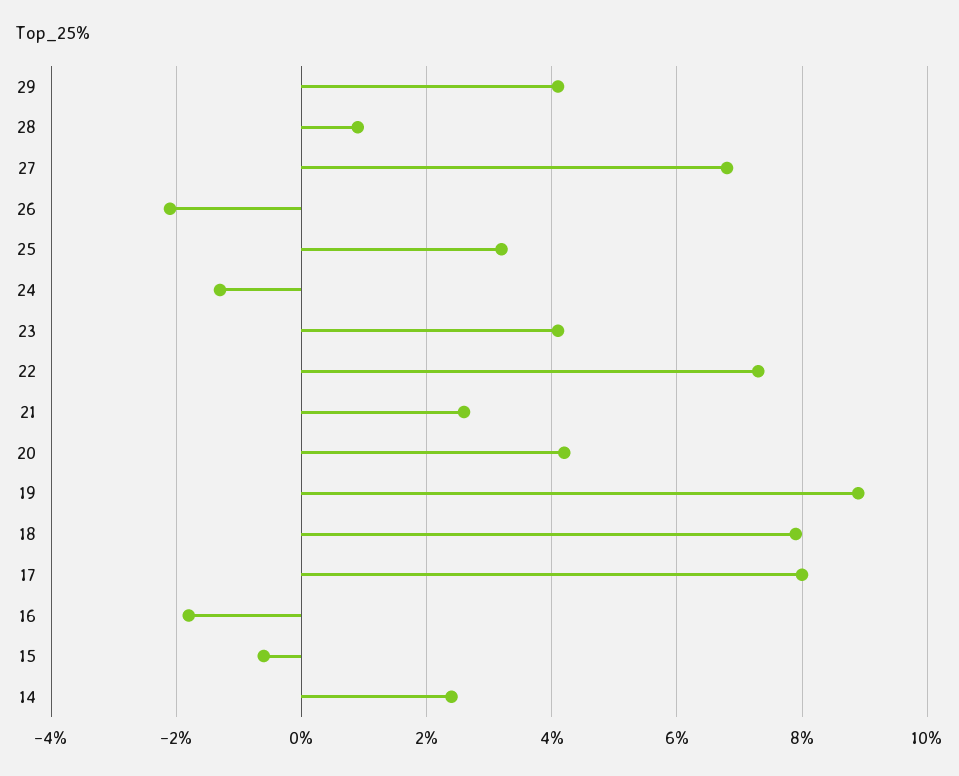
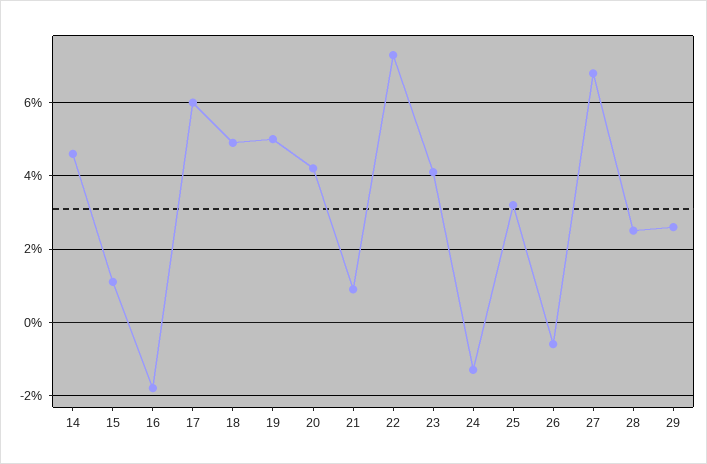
  {
-   "29": 4,
+   "29": 2.5,
-   "28": 1,
+   "28": 2.5,
    "27": 7,
-   "26": -2,
+   "26": -0.5,
    "25": 3,
    "24": -1.5,
    "23": 4,
    "22": 7.5,
-   "21": 2.5,
+   "21": 1,
    "20": 4,
-   "19": 9,
+   "19": 5,
-   "18": 8,
+   "18": 5,
-   "17": 8,
+   "17": 6,
    "16": -2,
-   "15": -0.5,
+   "15": 1,
-   "14": 2.5
+   "14": 4.5
  }

